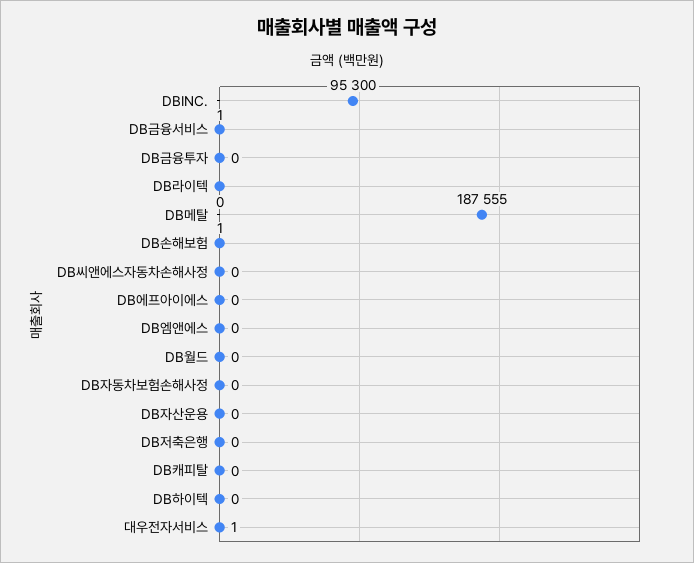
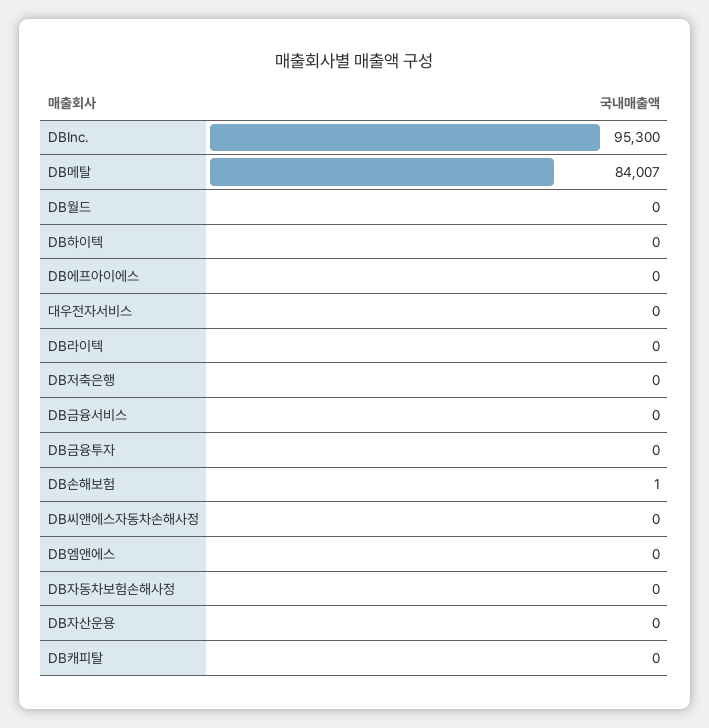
  {
    "DBINC.": 95300,
-   "DB금융서비스": 1,
+   "DB금융서비스": 0,
    "DB금융투자": 0,
    "DB라이텍": 0,
-   "DB메탈": 187555,
+   "DB메탈": 84007,
    "DB손해보험": 1,
    "DB씨앤에스자동차손해사정": 0,
    "DB에프아이에스": 0,
    "DB엠앤에스": 0,
    "DB월드": 0,
    "DB자동차보험손해사정": 0,
    "DB자산운용": 0,
    "DB저축은행": 0,
    "DB캐피탈": 0,
    "DB하이텍": 0,
-   "대우전자서비스": 1
+   "대우전자서비스": 0
  }

